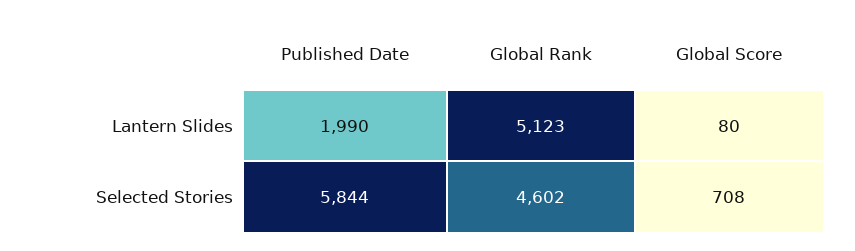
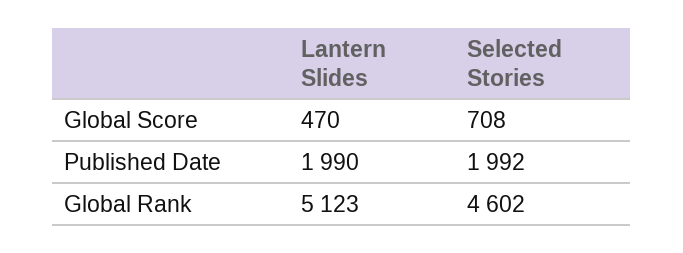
  {
    "Published Date": {
      "Lantern Slides": 1990,
-     "Selected Stories": 5844
+     "Selected Stories": 1992
    },
    "Global Rank": {
      "Lantern Slides": 5123,
      "Selected Stories": 4602
    },
    "Global Score": {
-     "Lantern Slides": 80,
+     "Lantern Slides": 470,
      "Selected Stories": 708
    }
  }

